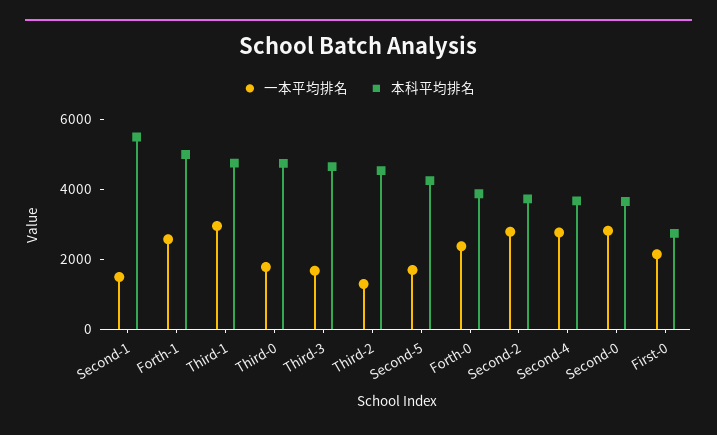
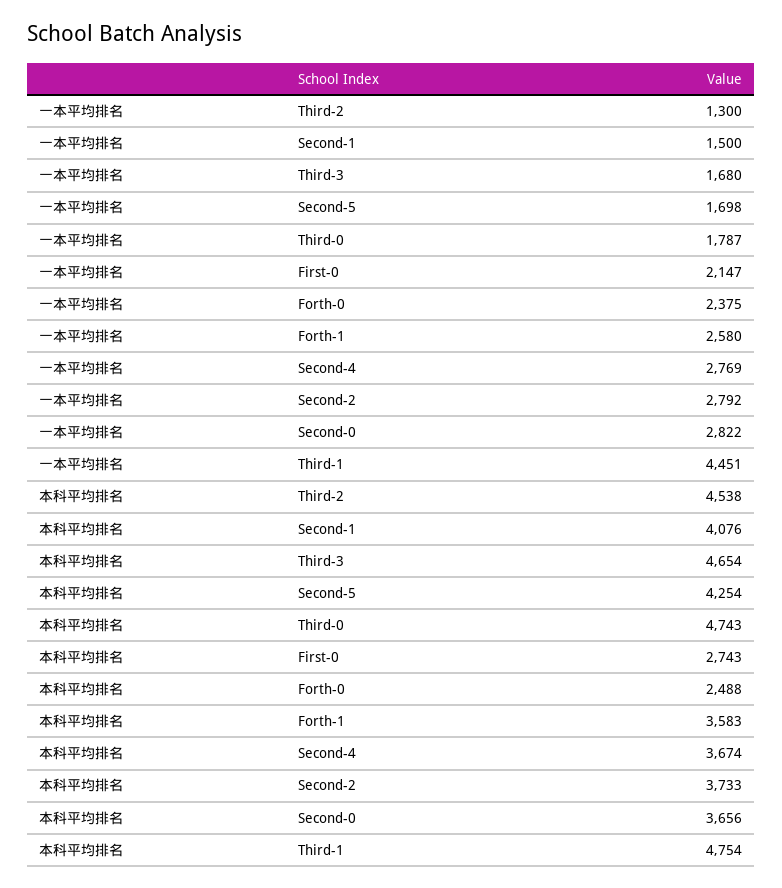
  {
    "一本平均排名": {
      "Second-1": 1500,
      "Forth-1": 2580,
-     "Third-1": 3000,
+     "Third-1": 4451,
      "Third-0": 1787,
      "Third-3": 1680,
      "Third-2": 1300,
      "Second-5": 1698,
      "Forth-0": 2375,
      "Second-2": 2792,
      "Second-4": 2769,
      "Second-0": 2822,
      "First-0": 2147
    },
    "本科平均排名": {
-     "Second-1": 5500,
+     "Second-1": 4076,
-     "Forth-1": 5000,
+     "Forth-1": 3583,
      "Third-1": 4754,
      "Third-0": 4743,
      "Third-3": 4654,
      "Third-2": 4538,
      "Second-5": 4254,
-     "Forth-0": 4000,
+     "Forth-0": 2488,
      "Second-2": 3733,
      "Second-4": 3674,
      "Second-0": 3656,
      "First-0": 2743
    }
  }

